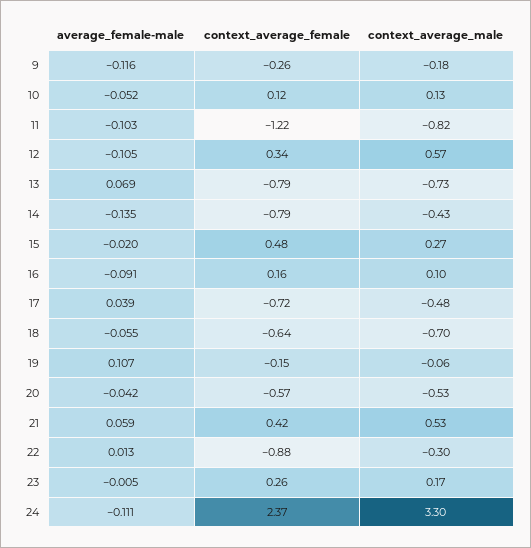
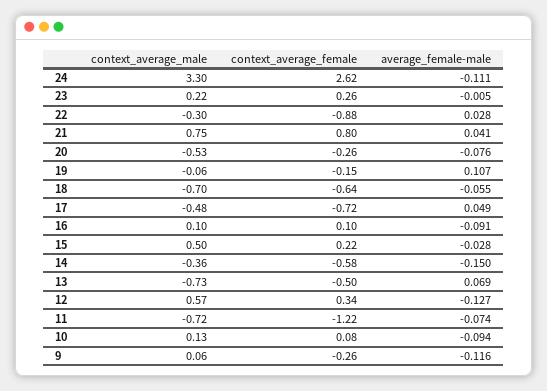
  {
    "average_female-male": {
      "9": -0.116,
-     "10": -0.052,
+     "10": -0.094,
-     "11": -0.103,
+     "11": -0.074,
-     "12": -0.105,
+     "12": -0.127,
      "13": 0.069,
-     "14": -0.135,
+     "14": -0.15,
-     "15": -0.02,
+     "15": -0.028,
      "16": -0.091,
-     "17": 0.039,
+     "17": 0.049,
      "18": -0.055,
      "19": 0.107,
-     "20": -0.042,
+     "20": -0.076,
-     "21": 0.059,
+     "21": 0.041,
-     "22": 0.013,
+     "22": 0.028,
      "23": -0.005,
      "24": -0.111
    },
    "context_average_female": {
      "9": -0.26,
-     "10": 0.12,
+     "10": 0.08,
      "11": -1.22,
      "12": 0.34,
-     "13": -0.79,
+     "13": -0.5,
-     "14": -0.79,
+     "14": -0.58,
-     "15": 0.48,
+     "15": 0.22,
-     "16": 0.16,
+     "16": 0.1,
      "17": -0.72,
      "18": -0.64,
      "19": -0.15,
-     "20": -0.57,
+     "20": -0.26,
-     "21": 0.42,
+     "21": 0.8,
      "22": -0.88,
      "23": 0.26,
-     "24": 2.37
+     "24": 2.62
    },
    "context_average_male": {
-     "9": -0.18,
+     "9": 0.06,
      "10": 0.13,
-     "11": -0.82,
+     "11": -0.72,
      "12": 0.57,
      "13": -0.73,
-     "14": -0.43,
+     "14": -0.36,
-     "15": 0.27,
+     "15": 0.5,
      "16": 0.1,
      "17": -0.48,
      "18": -0.7,
      "19": -0.06,
      "20": -0.53,
-     "21": 0.53,
+     "21": 0.75,
      "22": -0.3,
-     "23": 0.17,
+     "23": 0.22,
      "24": 3.3
    }
  }

